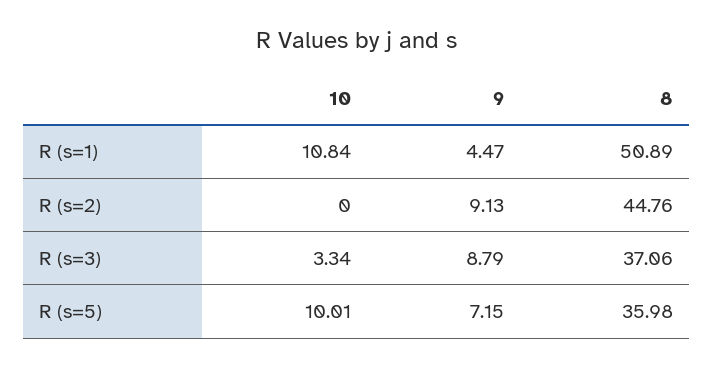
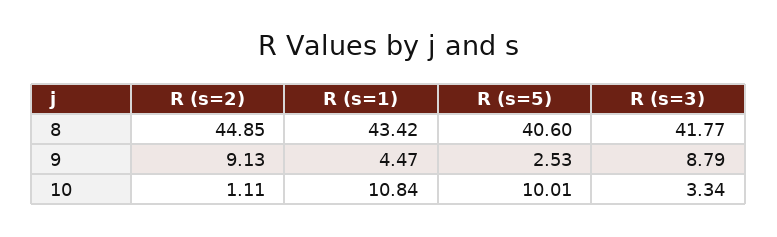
  {
    "10": {
      "R (s=1)": 10.84,
-     "R (s=2)": 0,
+     "R (s=2)": 1.11,
      "R (s=3)": 3.34,
      "R (s=5)": 10.01
    },
    "9": {
      "R (s=1)": 4.47,
      "R (s=2)": 9.13,
      "R (s=3)": 8.79,
-     "R (s=5)": 7.15
+     "R (s=5)": 2.53
    },
    "8": {
-     "R (s=1)": 50.89,
+     "R (s=1)": 43.42,
-     "R (s=2)": 44.76,
+     "R (s=2)": 44.85,
-     "R (s=3)": 37.06,
+     "R (s=3)": 41.77,
-     "R (s=5)": 35.98
+     "R (s=5)": 40.6
    }
  }

